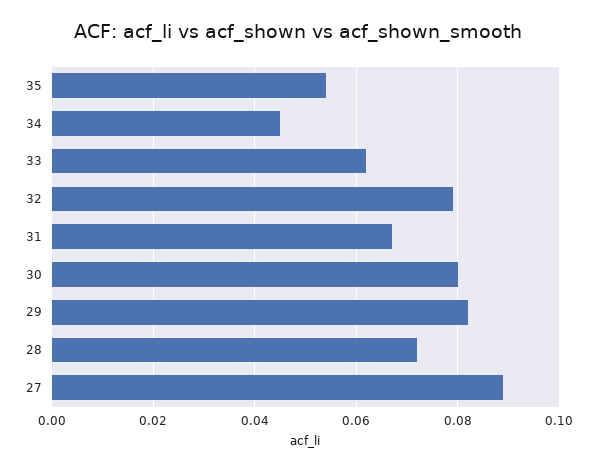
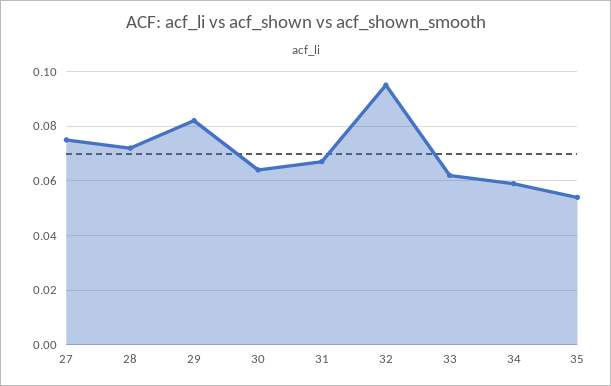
  {
    "35": 0.055,
-   "34": 0.045,
+   "34": 0.06,
    "33": 0.06,
-   "32": 0.08,
+   "32": 0.095,
    "31": 0.065,
-   "30": 0.08,
+   "30": 0.065,
    "29": 0.08,
    "28": 0.07,
-   "27": 0.09
+   "27": 0.075
  }

